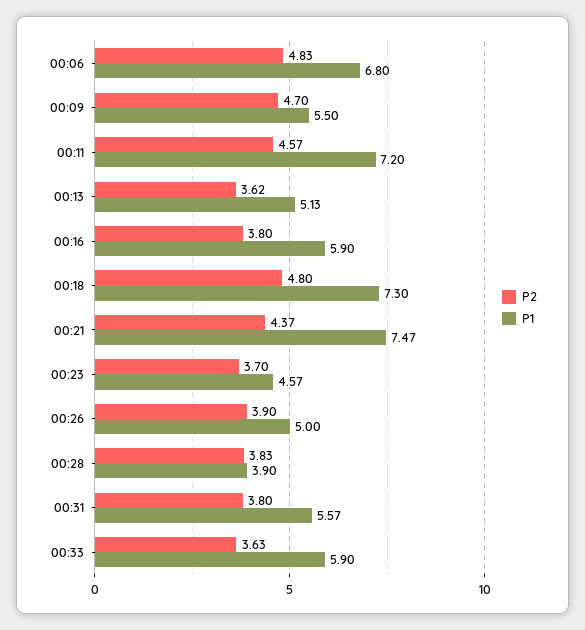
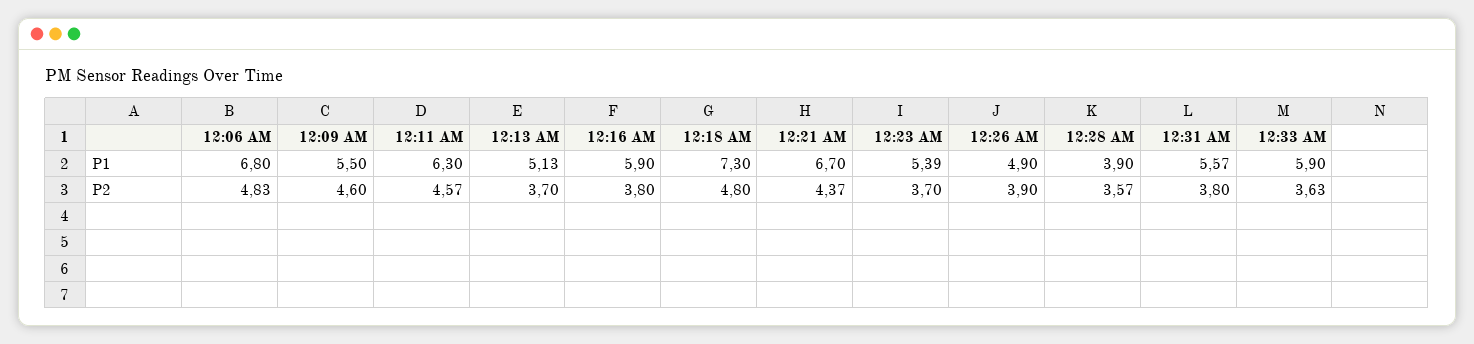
  {
    "P2": {
      "00:06": 4.83,
-     "00:09": 4.7,
+     "00:09": 4.6,
      "00:11": 4.57,
-     "00:13": 3.62,
+     "00:13": 3.7,
      "00:16": 3.8,
      "00:18": 4.8,
      "00:21": 4.37,
      "00:23": 3.7,
      "00:26": 3.9,
-     "00:28": 3.83,
+     "00:28": 3.57,
      "00:31": 3.8,
      "00:33": 3.63
    },
    "P1": {
      "00:06": 6.8,
      "00:09": 5.5,
-     "00:11": 7.2,
+     "00:11": 6.3,
      "00:13": 5.13,
      "00:16": 5.9,
      "00:18": 7.3,
-     "00:21": 7.47,
+     "00:21": 6.7,
-     "00:23": 4.57,
+     "00:23": 5.39,
-     "00:26": 5,
+     "00:26": 4.9,
      "00:28": 3.9,
      "00:31": 5.57,
      "00:33": 5.9
    }
  }

